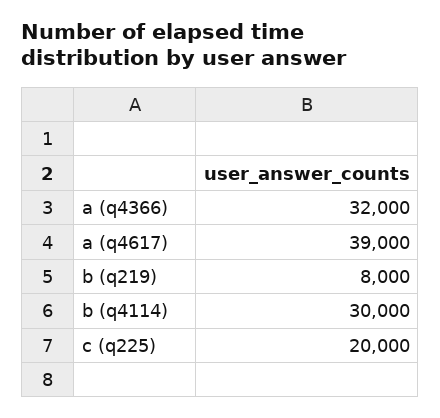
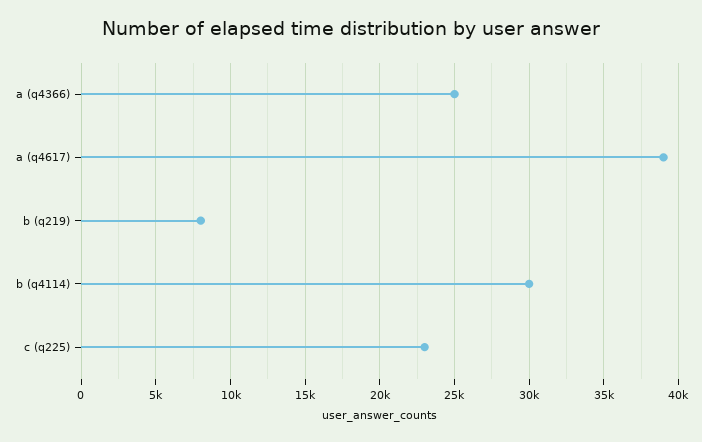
  {
-   "a (q4366)": 32000,
+   "a (q4366)": 25000,
    "a (q4617)": 39000,
    "b (q219)": 8000,
    "b (q4114)": 30000,
-   "c (q225)": 20000
+   "c (q225)": 23000
  }

